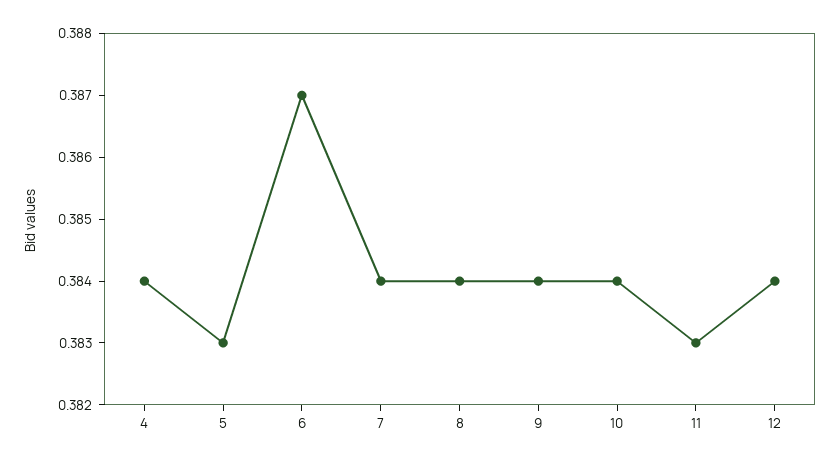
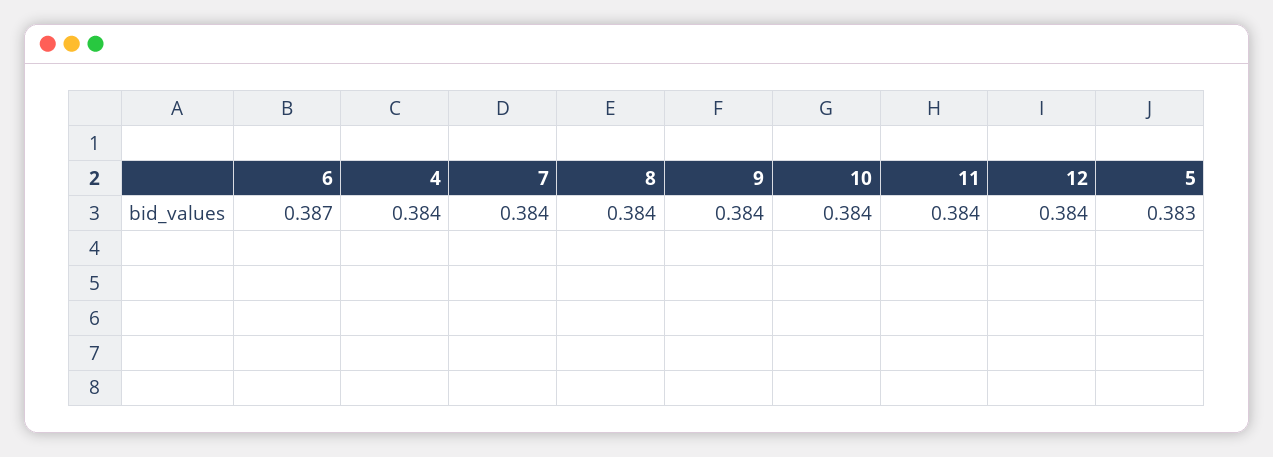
  {
    "4": 0.384,
    "5": 0.383,
    "6": 0.387,
    "7": 0.384,
    "8": 0.384,
    "9": 0.384,
    "10": 0.384,
-   "11": 0.383,
+   "11": 0.384,
    "12": 0.384
  }

